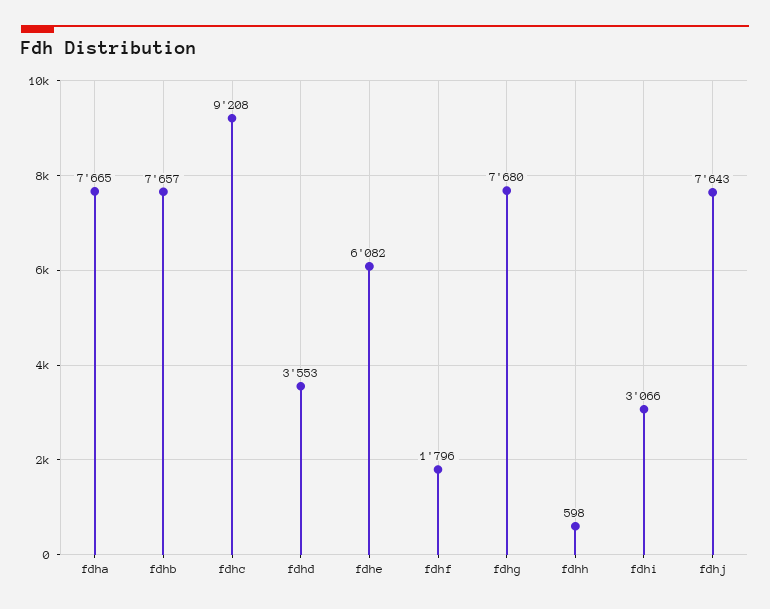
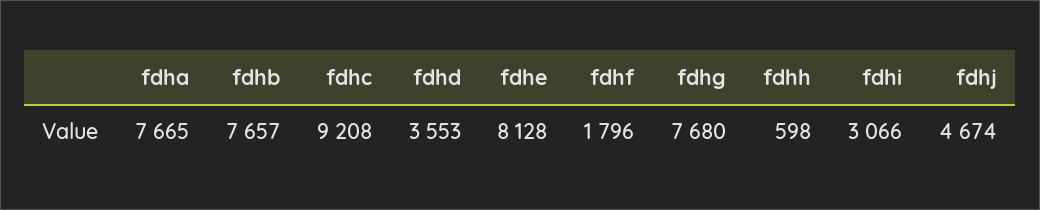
  {
    "fdha": 7665,
    "fdhb": 7657,
    "fdhc": 9208,
    "fdhd": 3553,
-   "fdhe": 6082,
+   "fdhe": 8128,
    "fdhf": 1796,
    "fdhg": 7680,
    "fdhh": 598,
    "fdhi": 3066,
-   "fdhj": 7643
+   "fdhj": 4674
  }

